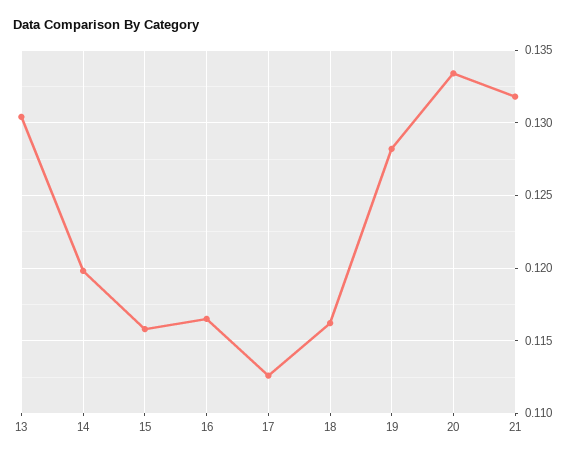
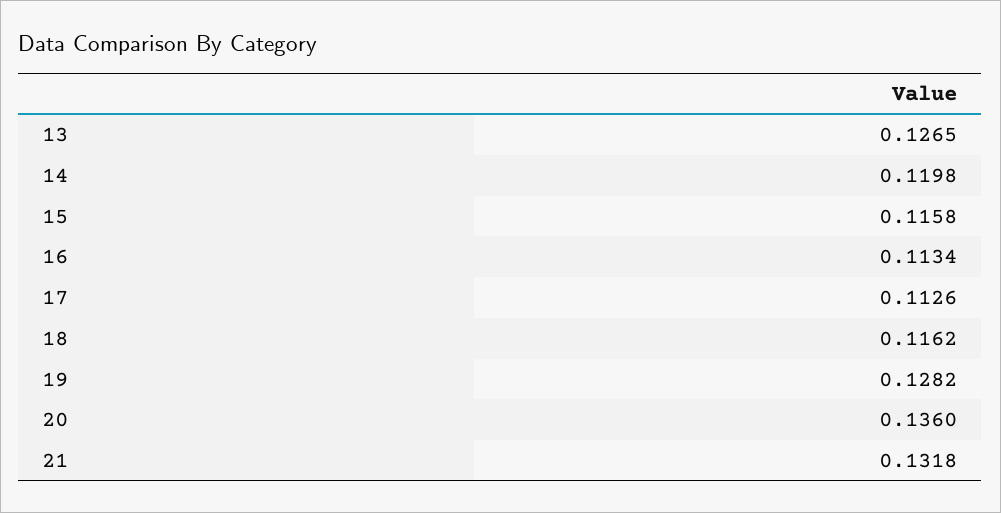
  {
-   "13": 0.1305,
+   "13": 0.1265,
    "14": 0.1198,
    "15": 0.1158,
-   "16": 0.1165,
+   "16": 0.1134,
    "17": 0.1126,
    "18": 0.1162,
    "19": 0.1282,
-   "20": 0.1335,
+   "20": 0.136,
    "21": 0.1318
  }

